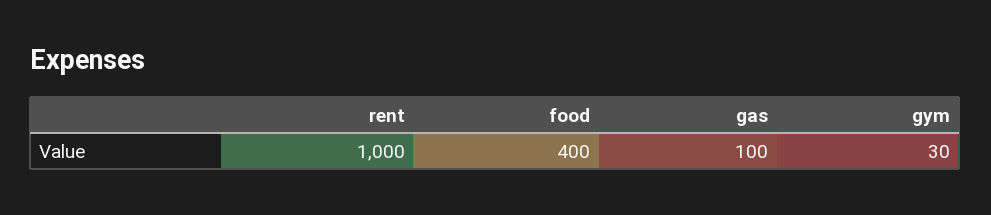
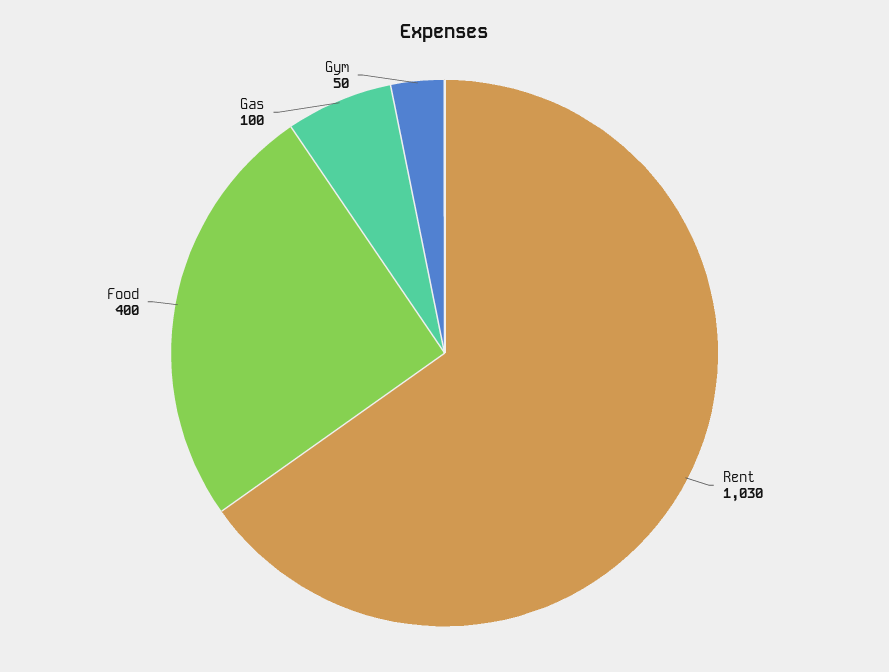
  {
-   "rent": 1000,
+   "rent": 1030,
    "food": 400,
    "gas": 100,
-   "gym": 30
+   "gym": 50
  }

